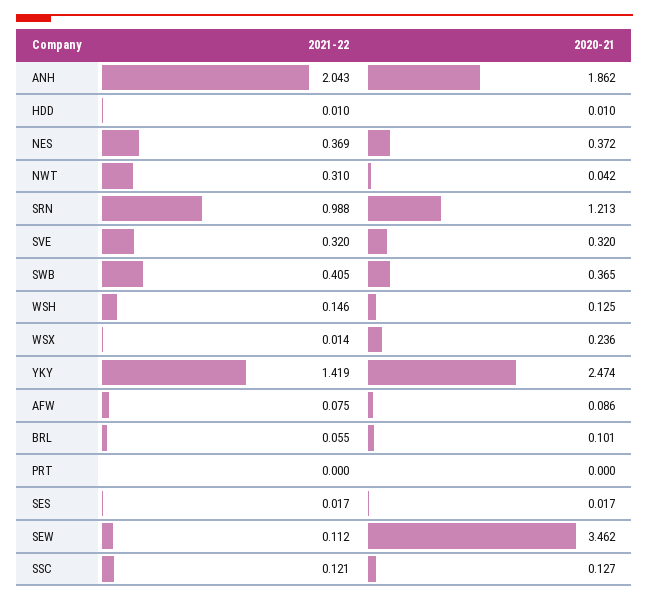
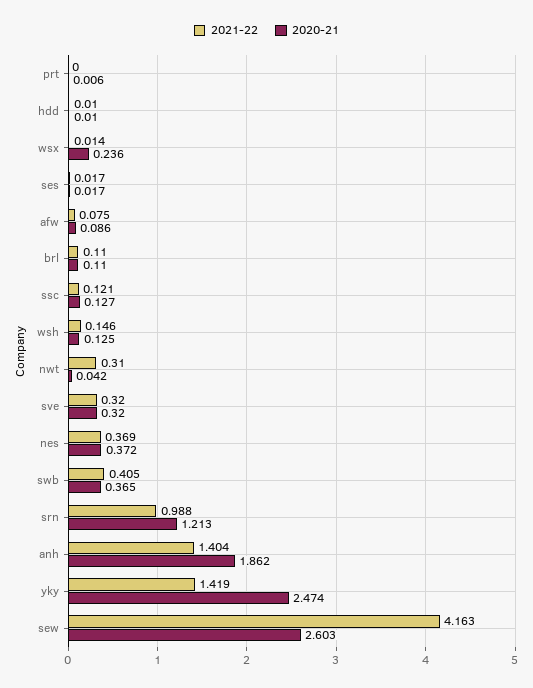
  {
    "2021-22": {
-     "ANH": 2.043,
+     "ANH": 1.404,
      "HDD": 0.01,
      "NES": 0.369,
      "NWT": 0.31,
      "SRN": 0.988,
      "SVE": 0.32,
      "SWB": 0.405,
      "WSH": 0.146,
      "WSX": 0.014,
      "YKY": 1.419,
      "AFW": 0.075,
-     "BRL": 0.055,
+     "BRL": 0.11,
      "PRT": 0,
      "SES": 0.017,
-     "SEW": 0.112,
+     "SEW": 4.163,
      "SSC": 0.121
    },
    "2020-21": {
      "ANH": 1.862,
      "HDD": 0.01,
      "NES": 0.372,
      "NWT": 0.042,
      "SRN": 1.213,
      "SVE": 0.32,
      "SWB": 0.365,
      "WSH": 0.125,
      "WSX": 0.236,
      "YKY": 2.474,
      "AFW": 0.086,
-     "BRL": 0.101,
+     "BRL": 0.11,
-     "PRT": 0,
+     "PRT": 0.006,
      "SES": 0.017,
-     "SEW": 3.462,
+     "SEW": 2.603,
      "SSC": 0.127
    }
  }

